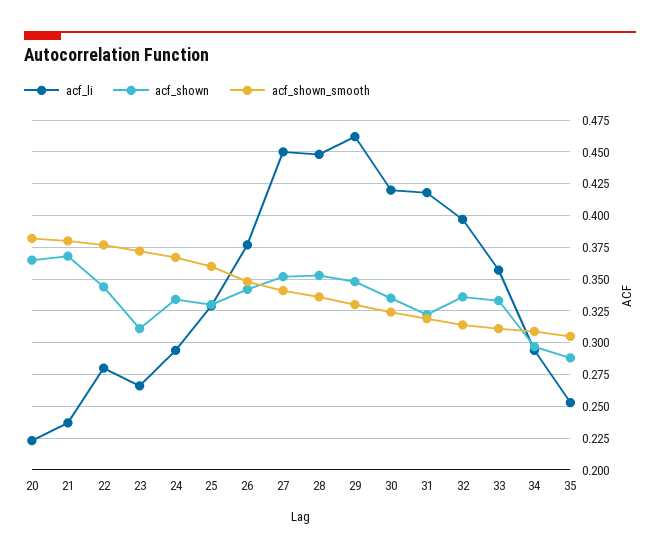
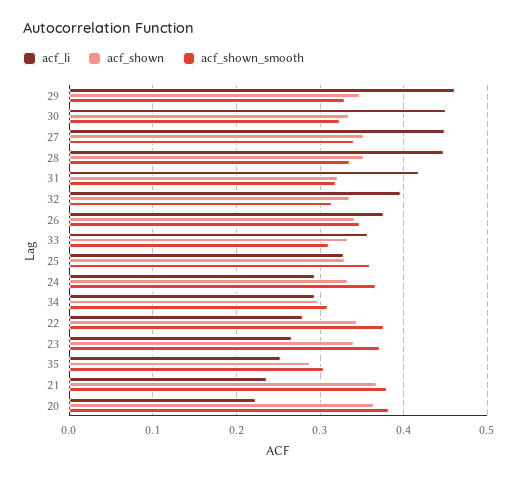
  {
    "acf_li": {
      "20": 0.225,
      "21": 0.235,
      "22": 0.28,
      "23": 0.265,
      "24": 0.295,
      "25": 0.33,
      "26": 0.375,
      "27": 0.45,
      "28": 0.45,
      "29": 0.46,
-     "30": 0.42,
+     "30": 0.45,
      "31": 0.42,
      "32": 0.395,
      "33": 0.355,
      "34": 0.295,
      "35": 0.255
    },
    "acf_shown": {
      "20": 0.365,
      "21": 0.37,
      "22": 0.345,
-     "23": 0.31,
+     "23": 0.34,
      "24": 0.335,
      "25": 0.33,
      "26": 0.34,
      "27": 0.35,
      "28": 0.355,
      "29": 0.35,
      "30": 0.335,
      "31": 0.32,
      "32": 0.335,
      "33": 0.335,
      "34": 0.295,
      "35": 0.29
    },
    "acf_shown_smooth": {
      "20": 0.38,
      "21": 0.38,
      "22": 0.375,
      "23": 0.37,
      "24": 0.365,
      "25": 0.36,
      "26": 0.35,
      "27": 0.34,
      "28": 0.335,
      "29": 0.33,
      "30": 0.325,
      "31": 0.32,
      "32": 0.315,
      "33": 0.31,
      "34": 0.31,
      "35": 0.305
    }
  }

